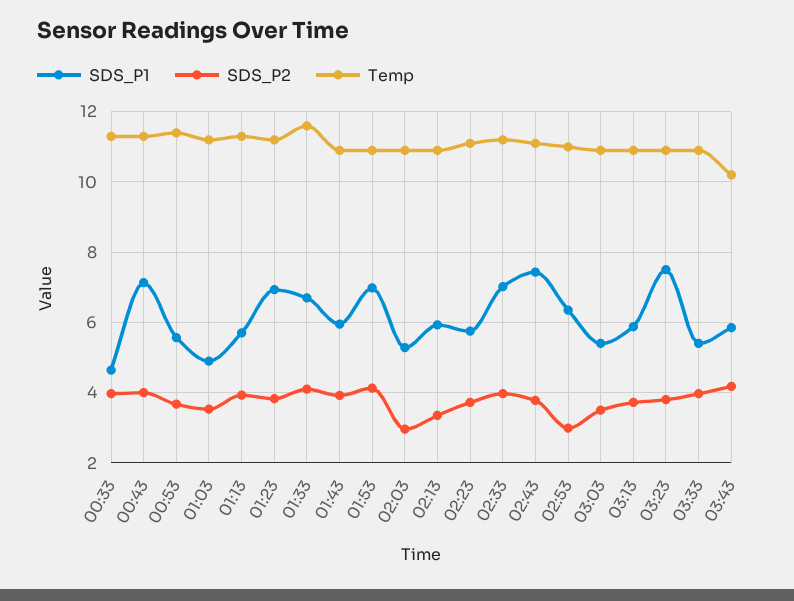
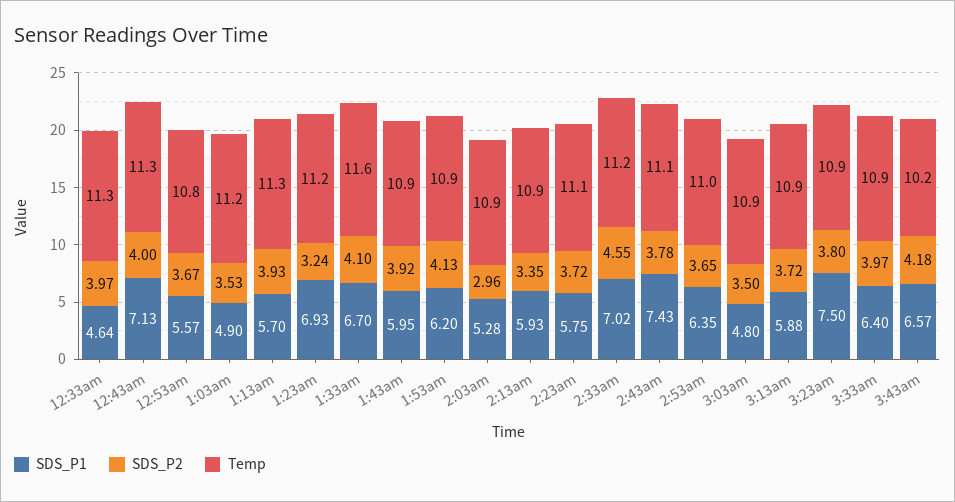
  {
    "SDS_P1": {
      "00:33": 4.64,
      "00:43": 7.13,
      "00:53": 5.57,
      "01:03": 4.9,
      "01:13": 5.7,
      "01:23": 6.93,
      "01:33": 6.7,
      "01:43": 5.95,
-     "01:53": 7,
+     "01:53": 6.2,
      "02:03": 5.28,
      "02:13": 5.93,
      "02:23": 5.75,
      "02:33": 7.02,
      "02:43": 7.43,
      "02:53": 6.35,
-     "03:03": 5.4,
+     "03:03": 4.8,
      "03:13": 5.88,
      "03:23": 7.5,
-     "03:33": 5.4,
+     "03:33": 6.4,
-     "03:43": 5.8
+     "03:43": 6.57
    },
    "SDS_P2": {
      "00:33": 3.97,
      "00:43": 4,
      "00:53": 3.67,
      "01:03": 3.53,
      "01:13": 3.93,
-     "01:23": 3.8,
+     "01:23": 3.24,
      "01:33": 4.1,
      "01:43": 3.92,
      "01:53": 4.13,
      "02:03": 2.96,
      "02:13": 3.35,
      "02:23": 3.72,
-     "02:33": 4,
+     "02:33": 4.55,
      "02:43": 3.78,
-     "02:53": 3,
+     "02:53": 3.65,
      "03:03": 3.5,
      "03:13": 3.72,
      "03:23": 3.8,
      "03:33": 3.97,
      "03:43": 4.18
    },
    "Temp": {
      "00:33": 11.3,
      "00:43": 11.3,
-     "00:53": 11.4,
+     "00:53": 10.8,
      "01:03": 11.2,
      "01:13": 11.3,
      "01:23": 11.2,
      "01:33": 11.6,
      "01:43": 10.9,
      "01:53": 10.9,
      "02:03": 10.9,
      "02:13": 10.9,
      "02:23": 11.1,
      "02:33": 11.2,
      "02:43": 11.1,
      "02:53": 11,
      "03:03": 10.9,
      "03:13": 10.9,
      "03:23": 10.9,
      "03:33": 10.9,
      "03:43": 10.2
    }
  }

